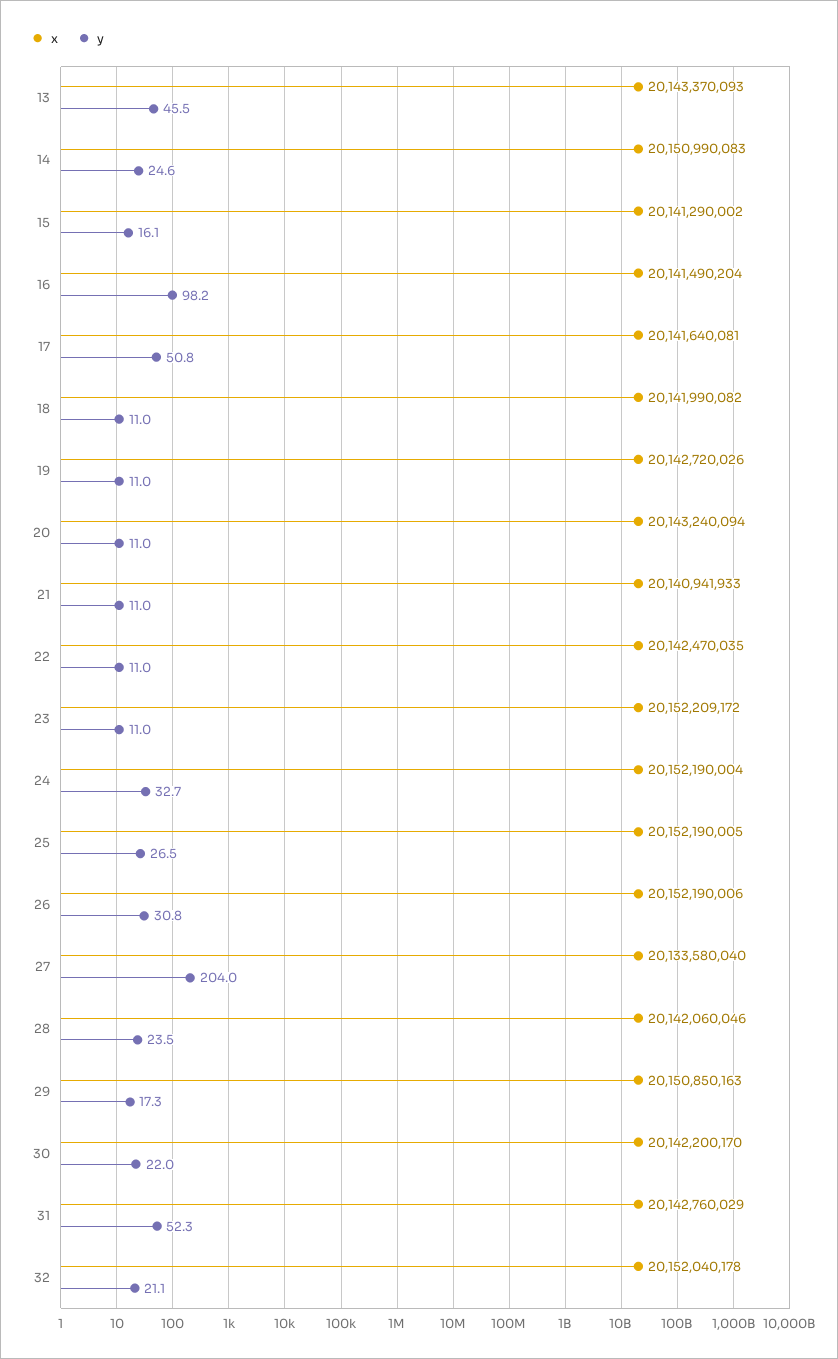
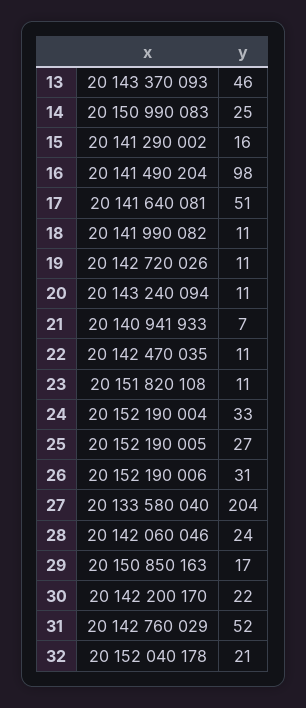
  {
    "x": {
      "13": 20143370093,
      "14": 20150990083,
      "15": 20141290002,
      "16": 20141490204,
      "17": 20141640081,
      "18": 20141990082,
      "19": 20142720026,
      "20": 20143240094,
      "21": 20140941933,
      "22": 20142470035,
-     "23": 20152209172,
+     "23": 20151820108,
      "24": 20152190004,
      "25": 20152190005,
      "26": 20152190006,
      "27": 20133580040,
      "28": 20142060046,
      "29": 20150850163,
      "30": 20142200170,
      "31": 20142760029,
      "32": 20152040178
    },
    "y": {
      "13": 45.5,
      "14": 24.6,
      "15": 16.1,
      "16": 98.2,
      "17": 50.8,
      "18": 11,
      "19": 11,
      "20": 11,
-     "21": 11,
+     "21": 7,
      "22": 11,
      "23": 11,
      "24": 32.7,
      "25": 26.5,
      "26": 30.8,
      "27": 204,
      "28": 23.5,
      "29": 17.3,
      "30": 22,
      "31": 52.3,
      "32": 21.1
    }
  }

